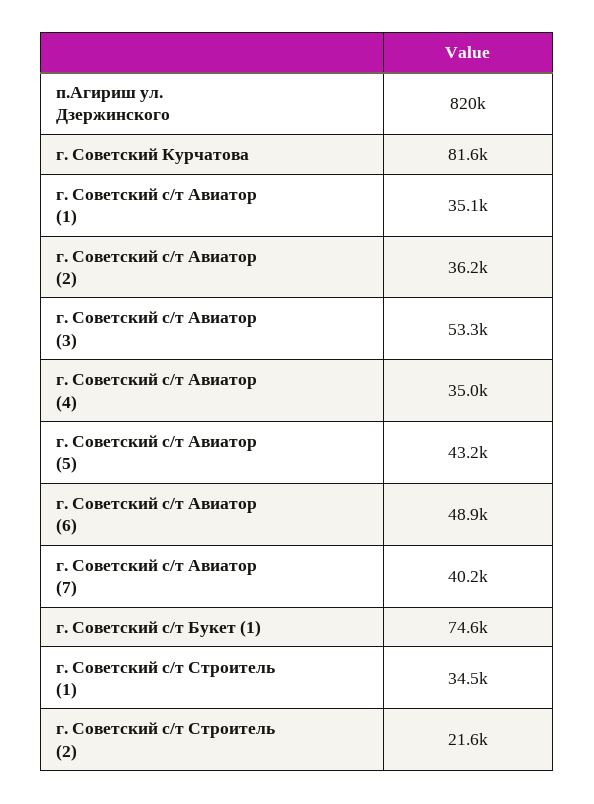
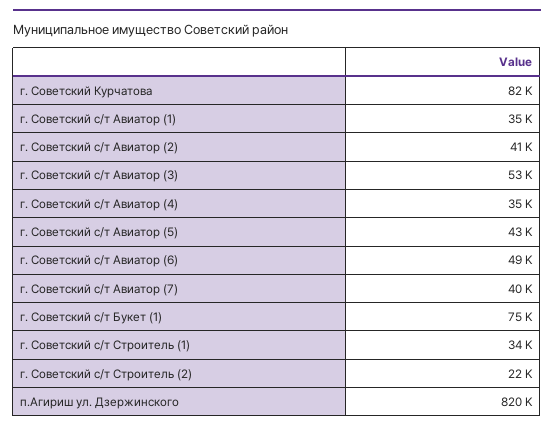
  {
    "п.Агириш ул. Дзержинского": 820000,
    "г. Советский Курчатова": 81600,
    "г. Советский с/т Авиатор (1)": 35100,
-   "г. Советский с/т Авиатор (2)": 36200,
+   "г. Советский с/т Авиатор (2)": 41000,
    "г. Советский с/т Авиатор (3)": 53300,
    "г. Советский с/т Авиатор (4)": 35000,
    "г. Советский с/т Авиатор (5)": 43200,
    "г. Советский с/т Авиатор (6)": 48900,
    "г. Советский с/т Авиатор (7)": 40200,
    "г. Советский с/т Букет (1)": 74600,
    "г. Советский с/т Строитель (1)": 34500,
    "г. Советский с/т Строитель (2)": 21600
  }

